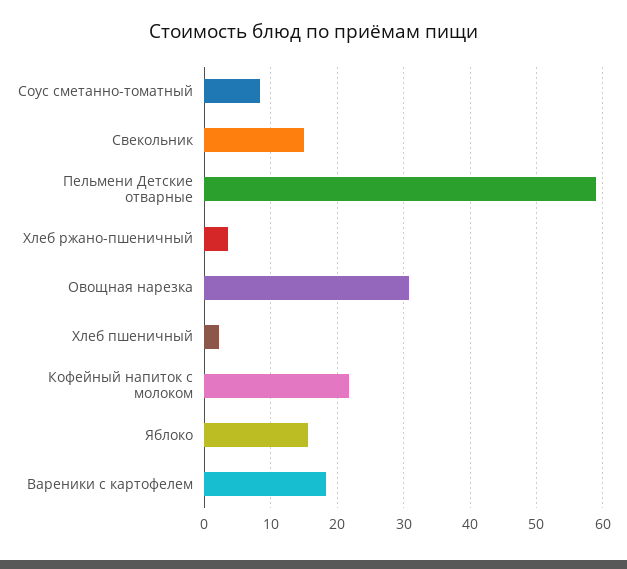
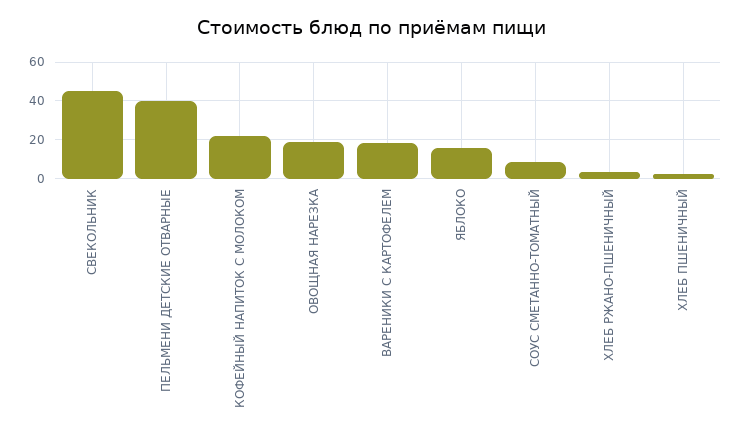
  {
    "Соус сметанно-томатный": 8,
-   "Свекольник": 15,
+   "Свекольник": 45,
-   "Пельмени Детские отварные": 59,
+   "Пельмени Детские отварные": 40,
    "Хлеб ржано-пшеничный": 4,
-   "Овощная нарезка": 31,
+   "Овощная нарезка": 20,
    "Хлеб пшеничный": 2,
    "Кофейный напиток с молоком": 22,
    "Яблоко": 16,
    "Вареники с картофелем": 18
  }

